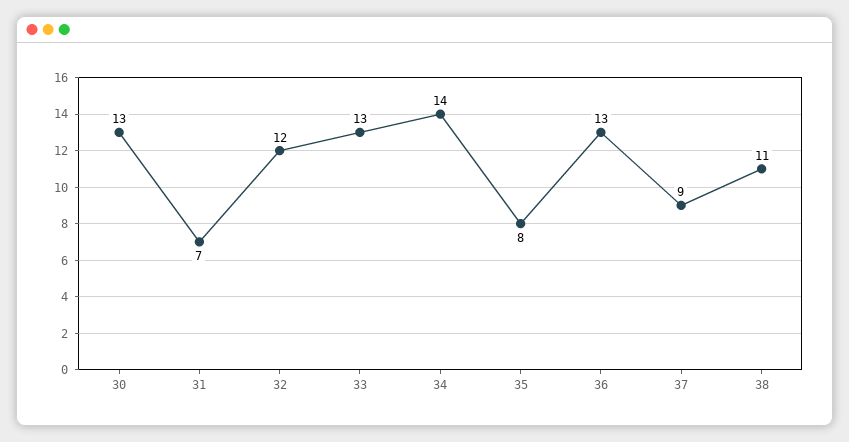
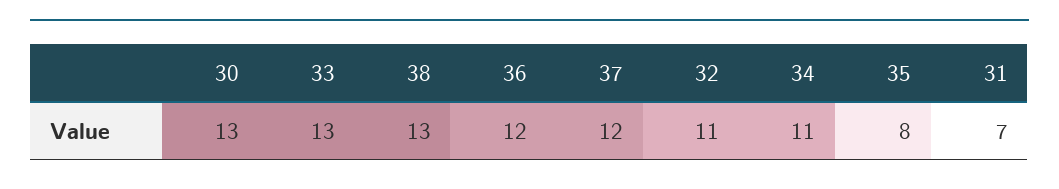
  {
    "30": 13,
    "31": 7,
-   "32": 12,
+   "32": 11,
    "33": 13,
-   "34": 14,
+   "34": 11,
    "35": 8,
-   "36": 13,
+   "36": 12,
-   "37": 9,
+   "37": 12,
-   "38": 11
+   "38": 13
  }

